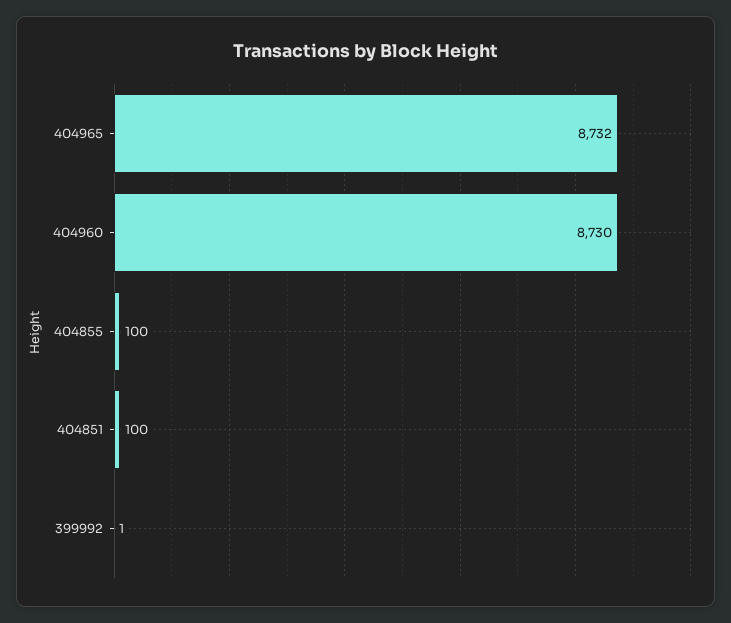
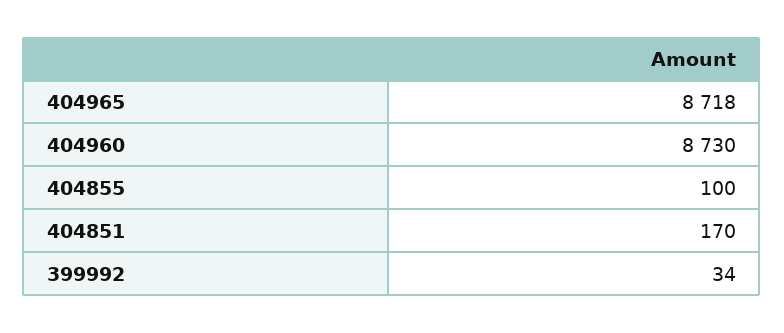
  {
-   "404965": 8732,
+   "404965": 8718,
    "404960": 8730,
    "404855": 100,
-   "404851": 100,
+   "404851": 170,
-   "399992": 1
+   "399992": 34
  }

